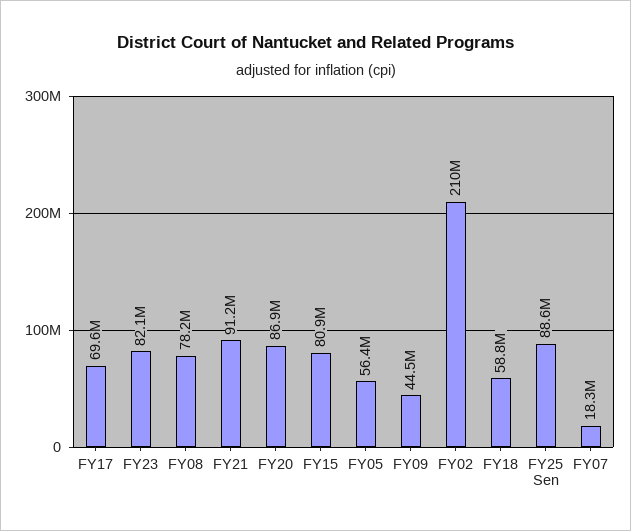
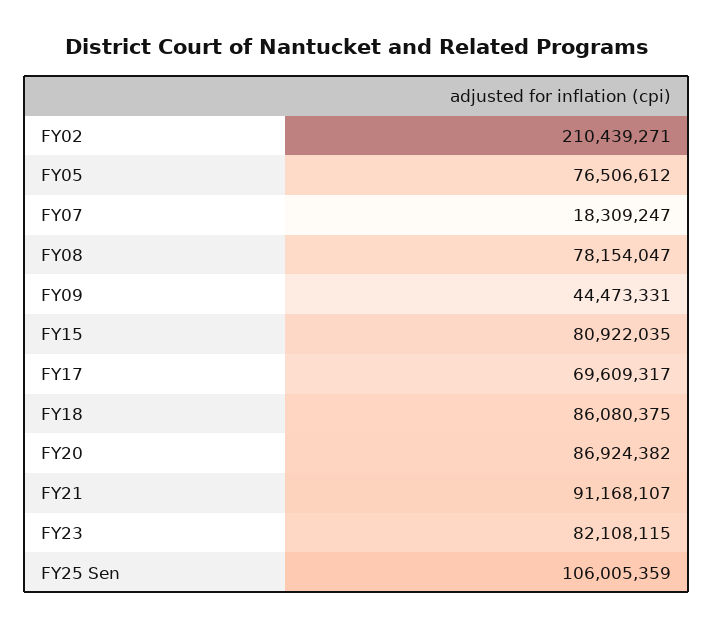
  {
    "FY17": 69609317,
    "FY23": 82108115,
    "FY08": 78154047,
    "FY21": 91168107,
    "FY20": 86924382,
    "FY15": 80922035,
-   "FY05": 56400000,
+   "FY05": 76506612,
    "FY09": 44473331,
    "FY02": 210439271,
-   "FY18": 58800000,
+   "FY18": 86080375,
-   "FY25 Sen": 88600000,
+   "FY25 Sen": 106005359,
    "FY07": 18309247
  }

